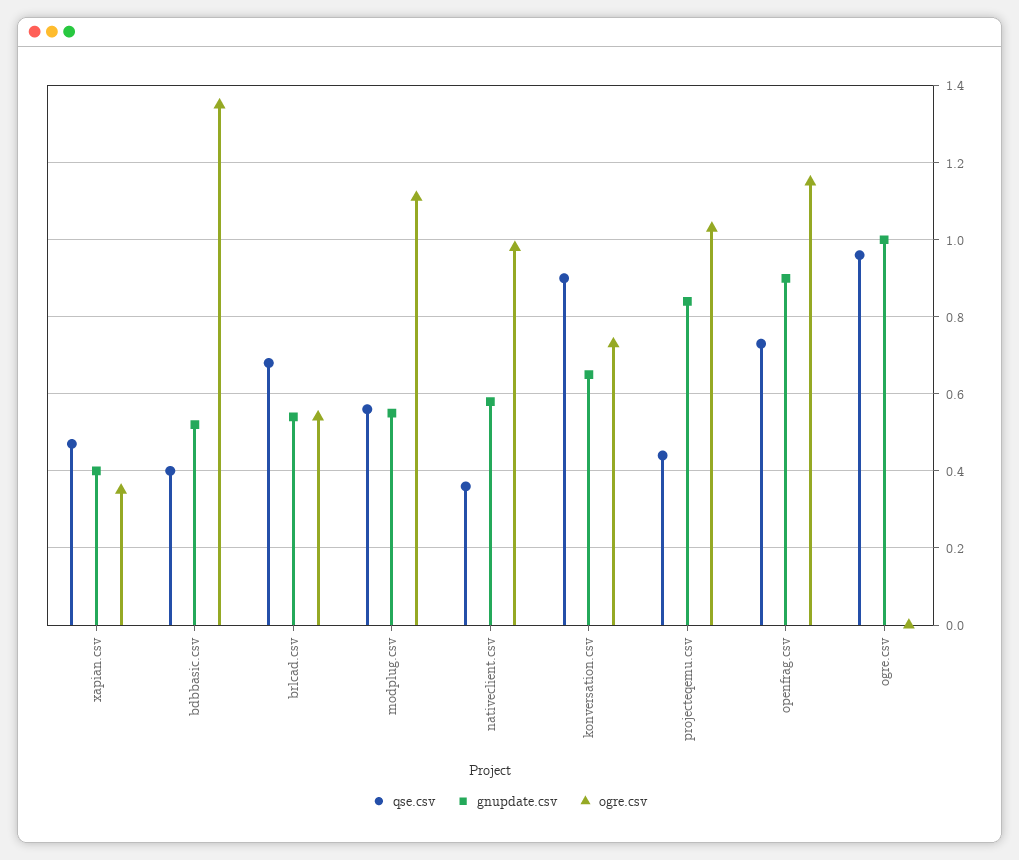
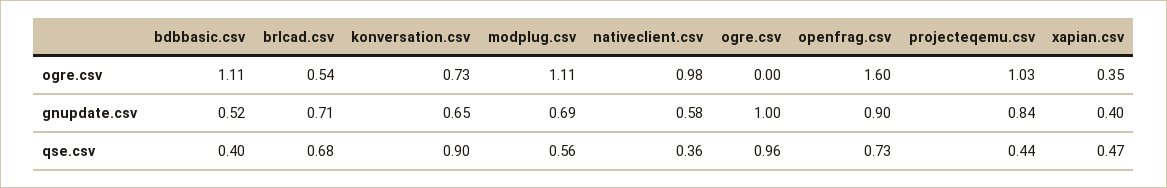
  {
    "qse.csv": {
      "xapian.csv": 0.47,
      "bdbbasic.csv": 0.4,
      "brlcad.csv": 0.68,
      "modplug.csv": 0.56,
      "nativeclient.csv": 0.36,
      "konversation.csv": 0.9,
      "projecteqemu.csv": 0.44,
      "openfrag.csv": 0.73,
      "ogre.csv": 0.96
    },
    "gnupdate.csv": {
      "xapian.csv": 0.4,
      "bdbbasic.csv": 0.52,
-     "brlcad.csv": 0.55,
+     "brlcad.csv": 0.71,
-     "modplug.csv": 0.55,
+     "modplug.csv": 0.69,
      "nativeclient.csv": 0.58,
      "konversation.csv": 0.65,
      "projecteqemu.csv": 0.84,
      "openfrag.csv": 0.9,
      "ogre.csv": 1
    },
    "ogre.csv": {
      "xapian.csv": 0.35,
-     "bdbbasic.csv": 1.35,
+     "bdbbasic.csv": 1.11,
      "brlcad.csv": 0.54,
      "modplug.csv": 1.11,
      "nativeclient.csv": 0.98,
      "konversation.csv": 0.73,
      "projecteqemu.csv": 1.03,
-     "openfrag.csv": 1.15,
+     "openfrag.csv": 1.6,
      "ogre.csv": 0
    }
  }

